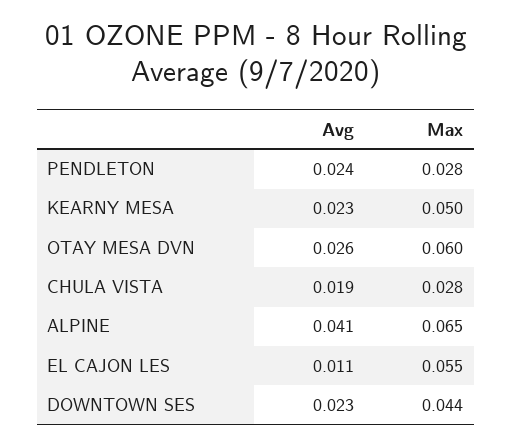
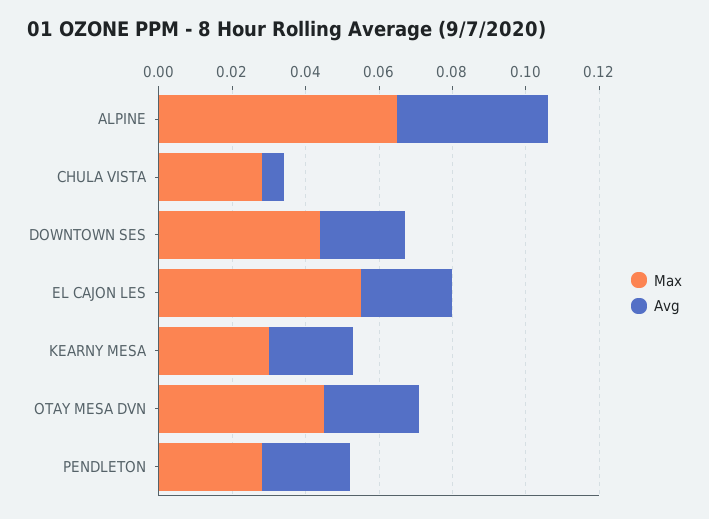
  {
    "Avg": {
      "PENDLETON": 0.024,
      "KEARNY MESA": 0.023,
      "OTAY MESA DVN": 0.026,
-     "CHULA VISTA": 0.019,
+     "CHULA VISTA": 0.005,
      "ALPINE": 0.041,
-     "EL CAJON LES": 0.011,
+     "EL CAJON LES": 0.025,
      "DOWNTOWN SES": 0.023
    },
    "Max": {
      "PENDLETON": 0.028,
-     "KEARNY MESA": 0.05,
+     "KEARNY MESA": 0.03,
-     "OTAY MESA DVN": 0.06,
+     "OTAY MESA DVN": 0.045,
      "CHULA VISTA": 0.028,
      "ALPINE": 0.065,
      "EL CAJON LES": 0.055,
      "DOWNTOWN SES": 0.044
    }
  }

